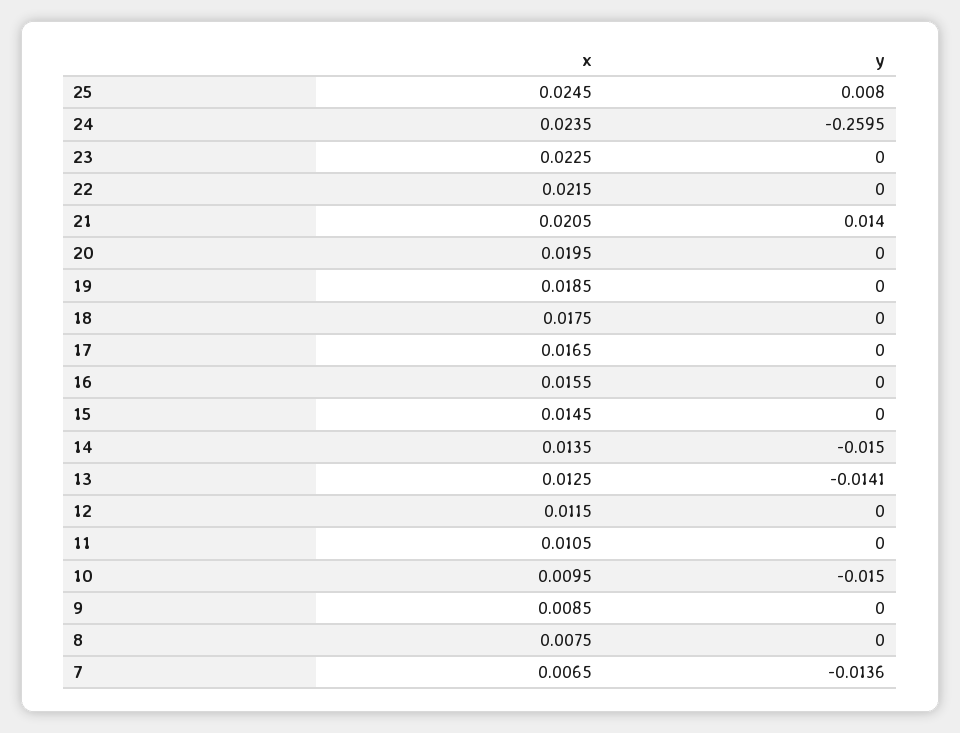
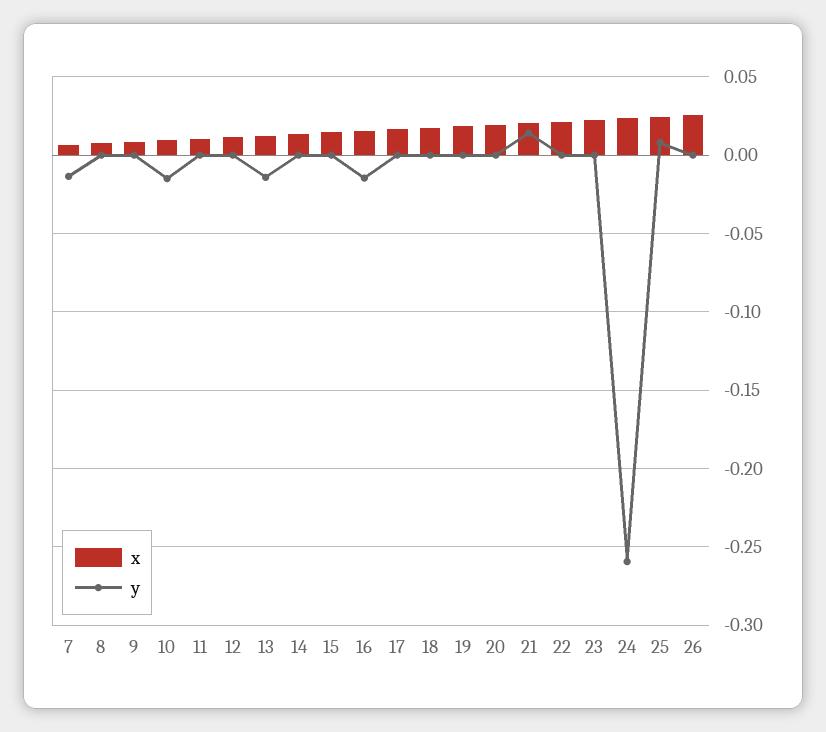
  {
    "x": {
      "25": 0.0245,
      "24": 0.0235,
      "23": 0.0225,
      "22": 0.0215,
      "21": 0.0205,
      "20": 0.0195,
      "19": 0.0185,
      "18": 0.0175,
      "17": 0.0165,
      "16": 0.0155,
      "15": 0.0145,
      "14": 0.0135,
      "13": 0.0125,
      "12": 0.0115,
      "11": 0.0105,
      "10": 0.0095,
      "9": 0.0085,
      "8": 0.0075,
-     "7": 0.0065
+     "7": 0.0065,
+     "26": 0.025
    },
    "y": {
      "25": 0.008,
      "24": -0.2595,
      "23": 0,
      "22": 0,
      "21": 0.014,
      "20": 0,
      "19": 0,
      "18": 0,
      "17": 0,
-     "16": 0,
+     "16": -0.015,
      "15": 0,
-     "14": -0.015,
+     "14": 0,
      "13": -0.0141,
      "12": 0,
      "11": 0,
      "10": -0.015,
      "9": 0,
      "8": 0,
-     "7": -0.0136
+     "7": -0.0136,
+     "26": 0
    }
  }

